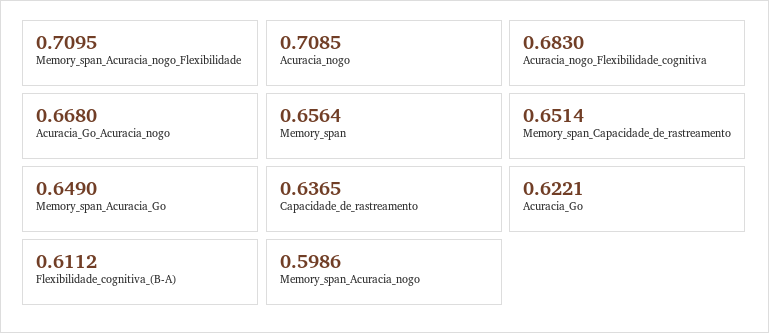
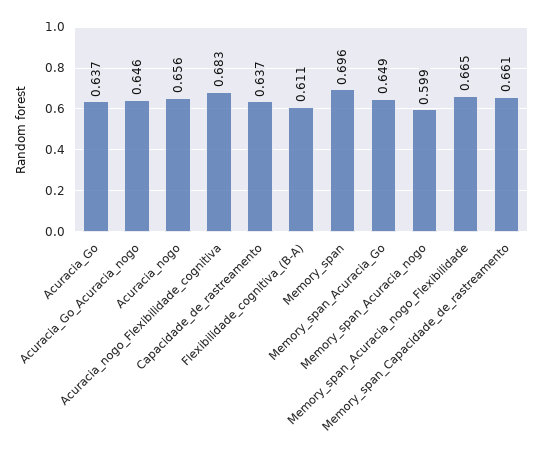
  {
-   "Memory_span_Acuracia_nogo_Flexibilidade": 0.7095,
+   "Memory_span_Acuracia_nogo_Flexibilidade": 0.665,
-   "Acuracia_nogo": 0.7085,
+   "Acuracia_nogo": 0.656,
    "Acuracia_nogo_Flexibilidade_cognitiva": 0.683,
-   "Acuracia_Go_Acuracia_nogo": 0.668,
+   "Acuracia_Go_Acuracia_nogo": 0.646,
-   "Memory_span": 0.6564,
+   "Memory_span": 0.696,
-   "Memory_span_Capacidade_de_rastreamento": 0.6514,
+   "Memory_span_Capacidade_de_rastreamento": 0.661,
    "Memory_span_Acuracia_Go": 0.649,
    "Capacidade_de_rastreamento": 0.6365,
-   "Acuracia_Go": 0.6221,
+   "Acuracia_Go": 0.637,
    "Flexibilidade_cognitiva_(B-A)": 0.6112,
    "Memory_span_Acuracia_nogo": 0.5986
  }

